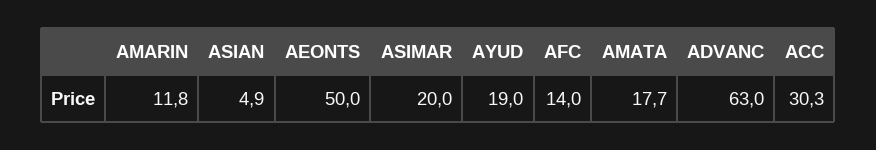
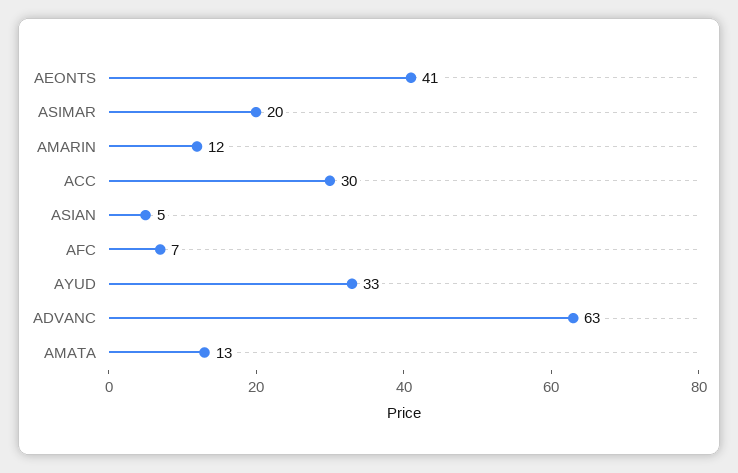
  {
    "AMARIN": 11.8,
    "ASIAN": 4.9,
-   "AEONTS": 50,
+   "AEONTS": 41,
    "ASIMAR": 20,
-   "AYUD": 19,
+   "AYUD": 33,
-   "AFC": 14,
+   "AFC": 7,
-   "AMATA": 17.7,
+   "AMATA": 13,
    "ADVANC": 63,
    "ACC": 30.3
  }

